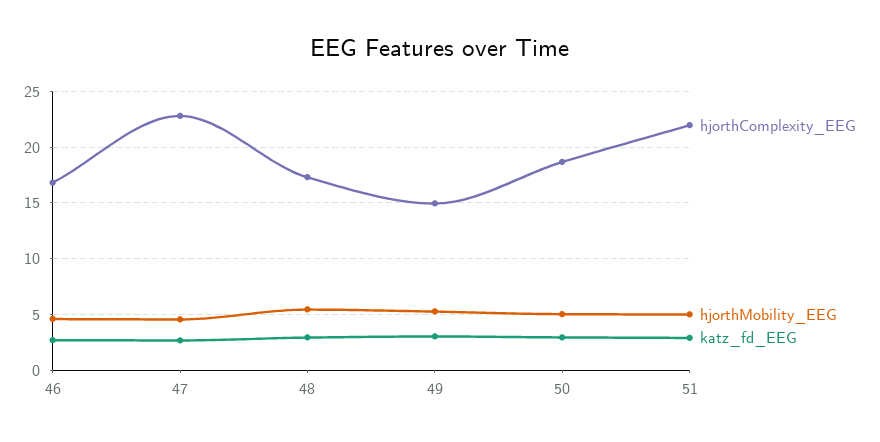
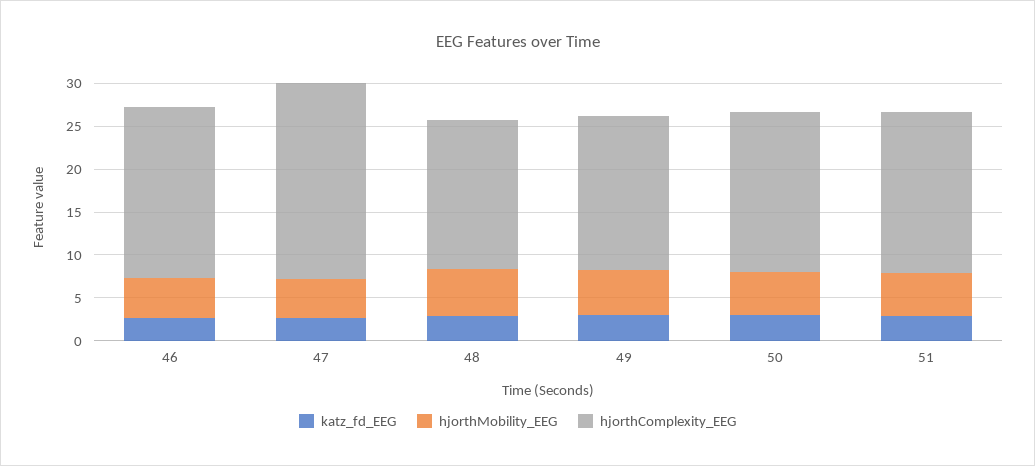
  {
    "hjorthComplexity_EEG": {
-     "46": 17,
+     "46": 20,
      "47": 23,
      "48": 17,
-     "49": 15,
+     "49": 18,
      "50": 19,
-     "51": 22
+     "51": 19
    },
    "hjorthMobility_EEG": {
      "46": 5,
      "47": 5,
      "48": 5,
      "49": 5,
      "50": 5,
      "51": 5
    },
    "katz_fd_EEG": {
      "46": 3,
      "47": 3,
      "48": 3,
      "49": 3,
      "50": 3,
      "51": 3
    }
  }

